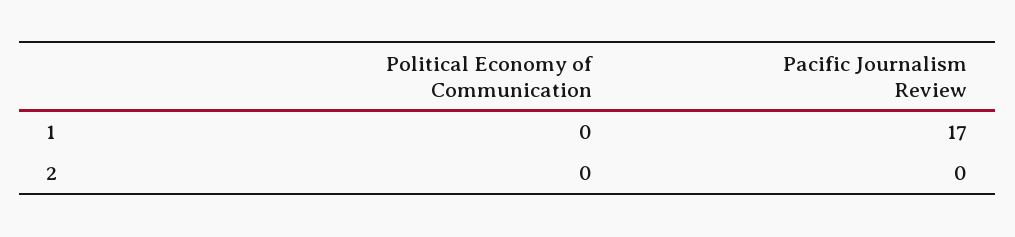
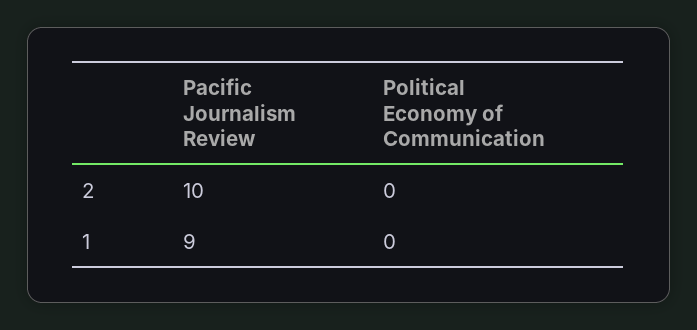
  {
    "Political Economy of Communication": {
      "1": 0,
      "2": 0
    },
    "Pacific Journalism Review": {
-     "1": 17,
+     "1": 9,
-     "2": 0
+     "2": 10
    }
  }

